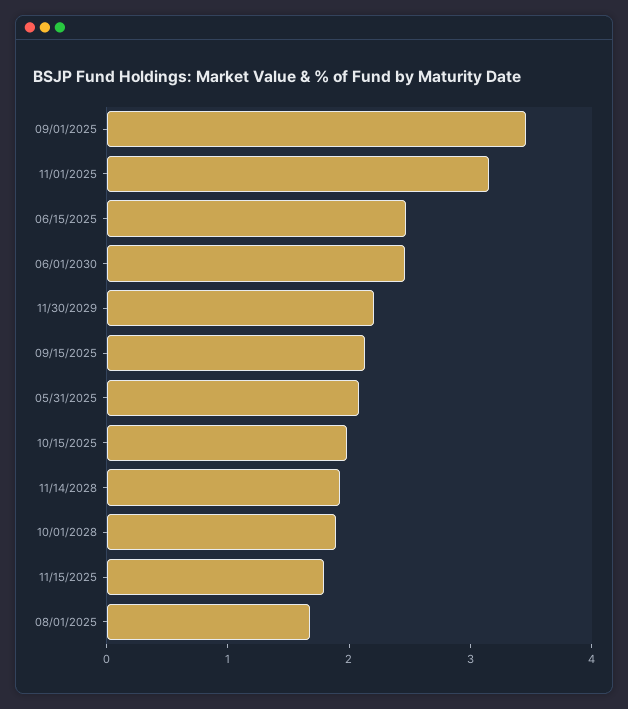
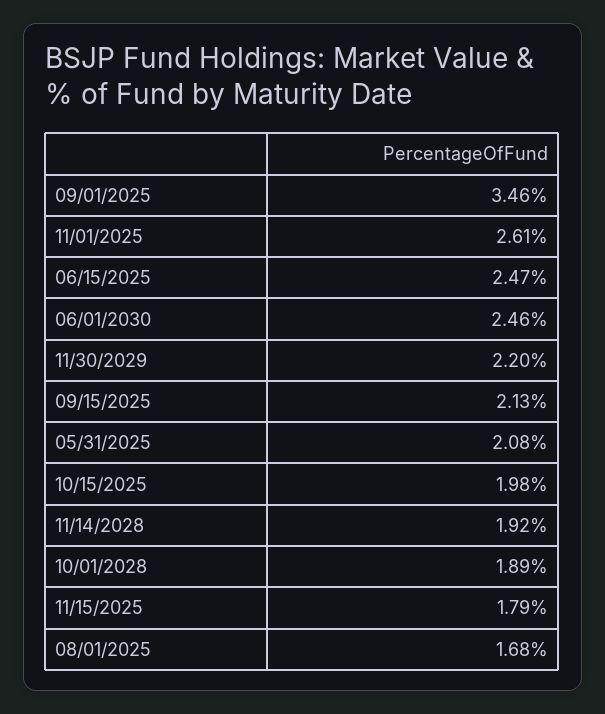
  {
    "09/01/2025": 3.46,
-   "11/01/2025": 3.2,
+   "11/01/2025": 2.61,
    "06/15/2025": 2.47,
    "06/01/2030": 2.46,
    "11/30/2029": 2.2,
    "09/15/2025": 2.13,
    "05/31/2025": 2.08,
    "10/15/2025": 1.98,
    "11/14/2028": 1.92,
    "10/01/2028": 1.89,
    "11/15/2025": 1.79,
    "08/01/2025": 1.68
  }

